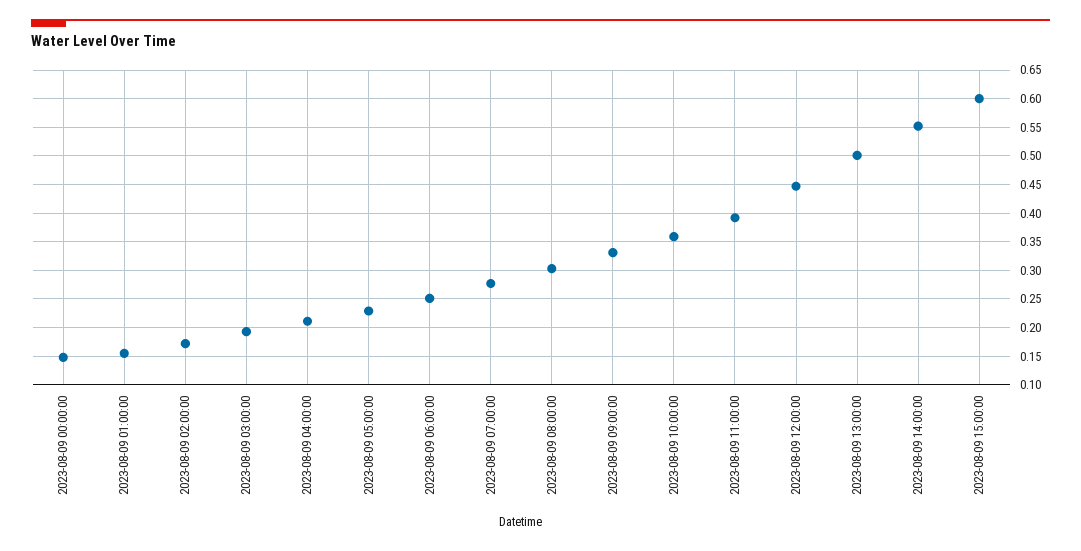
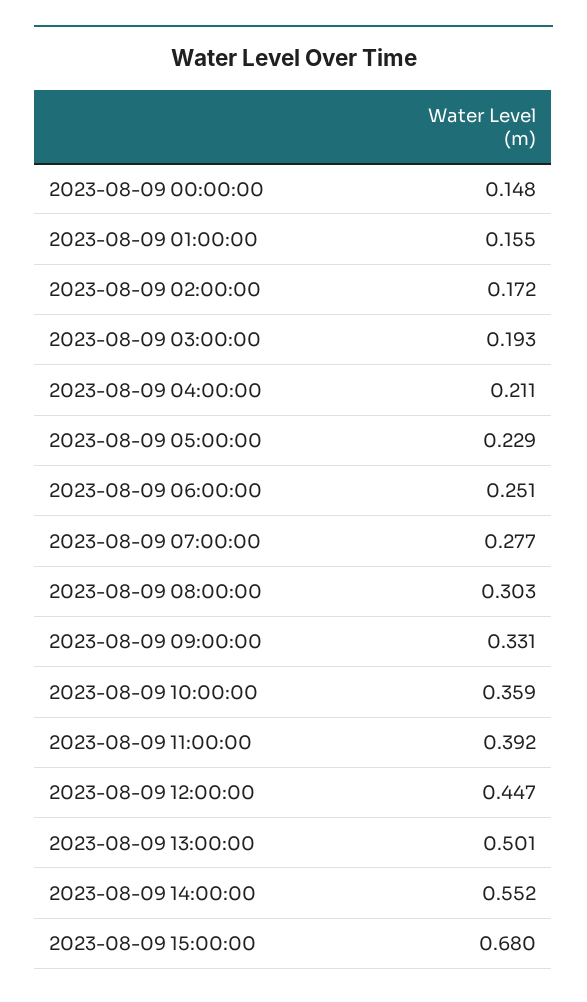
  {
    "2023-08-09 00:00:00": 0.148,
    "2023-08-09 01:00:00": 0.155,
    "2023-08-09 02:00:00": 0.172,
    "2023-08-09 03:00:00": 0.193,
    "2023-08-09 04:00:00": 0.211,
    "2023-08-09 05:00:00": 0.229,
    "2023-08-09 06:00:00": 0.251,
    "2023-08-09 07:00:00": 0.277,
    "2023-08-09 08:00:00": 0.303,
    "2023-08-09 09:00:00": 0.331,
    "2023-08-09 10:00:00": 0.359,
    "2023-08-09 11:00:00": 0.392,
    "2023-08-09 12:00:00": 0.447,
    "2023-08-09 13:00:00": 0.501,
    "2023-08-09 14:00:00": 0.552,
-   "2023-08-09 15:00:00": 0.6
+   "2023-08-09 15:00:00": 0.68
  }

